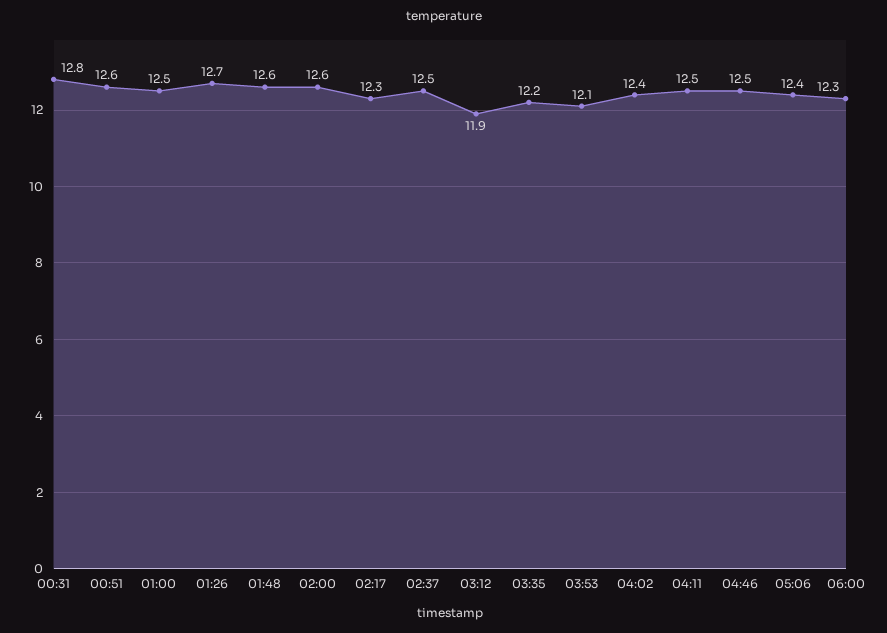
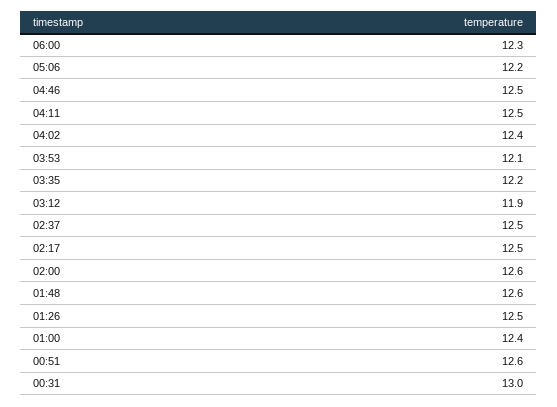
  {
-   "00:31": 12.8,
+   "00:31": 13,
    "00:51": 12.6,
-   "01:00": 12.5,
+   "01:00": 12.4,
-   "01:26": 12.7,
+   "01:26": 12.5,
    "01:48": 12.6,
    "02:00": 12.6,
-   "02:17": 12.3,
+   "02:17": 12.5,
    "02:37": 12.5,
    "03:12": 11.9,
    "03:35": 12.2,
    "03:53": 12.1,
    "04:02": 12.4,
    "04:11": 12.5,
    "04:46": 12.5,
-   "05:06": 12.4,
+   "05:06": 12.2,
    "06:00": 12.3
  }

